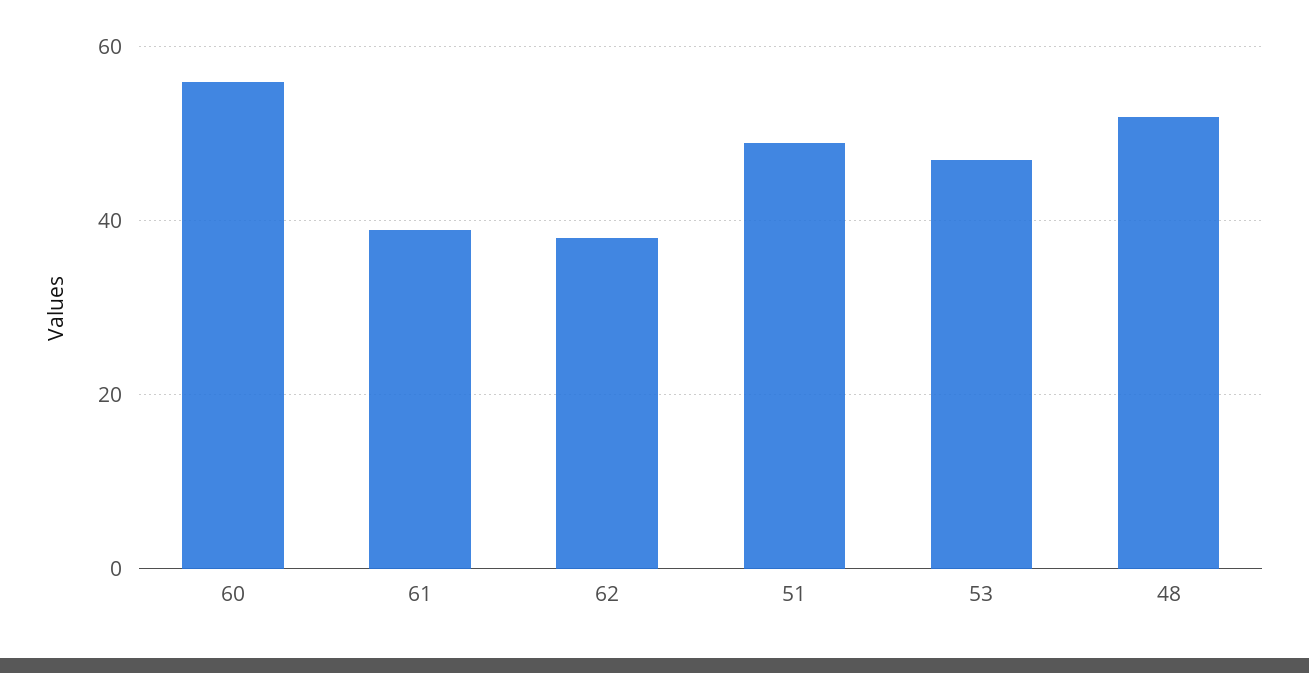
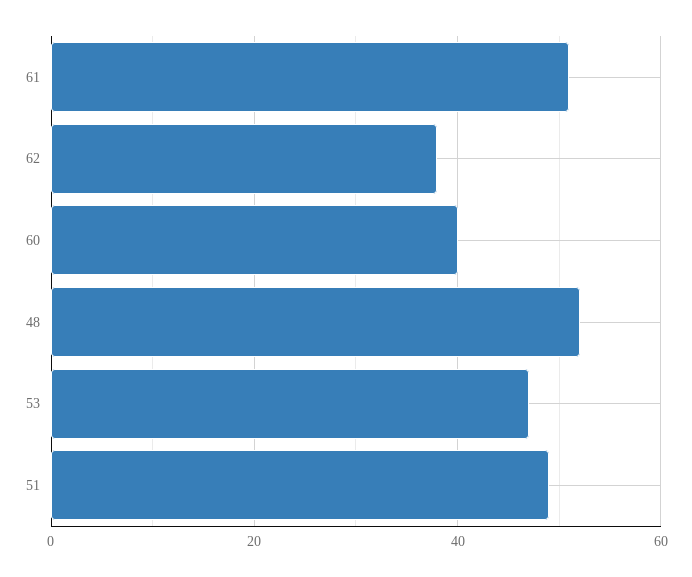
  {
-   "60": 55,
+   "60": 40,
-   "61": 40,
+   "61": 50,
    "62": 40,
    "51": 50,
    "53": 45,
    "48": 50
  }

